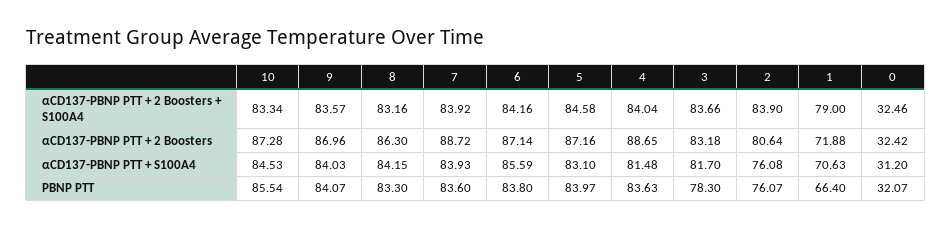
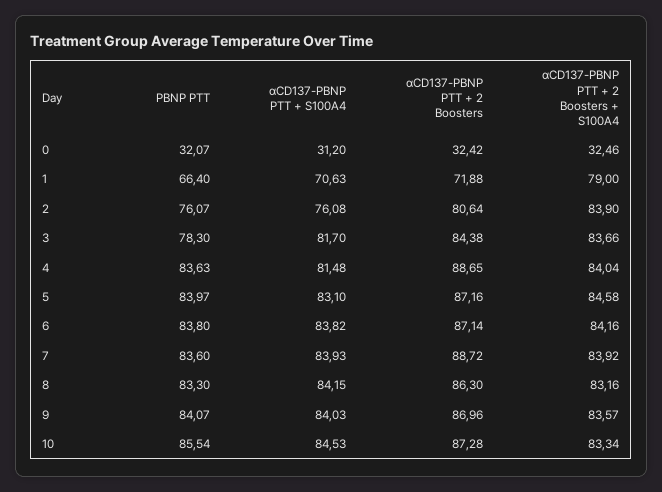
  {
    "10": {
      "αCD137-PBNP PTT + 2 Boosters + S100A4": 83.34,
      "αCD137-PBNP PTT + 2 Boosters": 87.28,
      "αCD137-PBNP PTT + S100A4": 84.53,
      "PBNP PTT": 85.54
    },
    "9": {
      "αCD137-PBNP PTT + 2 Boosters + S100A4": 83.57,
      "αCD137-PBNP PTT + 2 Boosters": 86.96,
      "αCD137-PBNP PTT + S100A4": 84.03,
      "PBNP PTT": 84.07
    },
    "8": {
      "αCD137-PBNP PTT + 2 Boosters + S100A4": 83.16,
      "αCD137-PBNP PTT + 2 Boosters": 86.3,
      "αCD137-PBNP PTT + S100A4": 84.15,
      "PBNP PTT": 83.3
    },
    "7": {
      "αCD137-PBNP PTT + 2 Boosters + S100A4": 83.92,
      "αCD137-PBNP PTT + 2 Boosters": 88.72,
      "αCD137-PBNP PTT + S100A4": 83.93,
      "PBNP PTT": 83.6
    },
    "6": {
      "αCD137-PBNP PTT + 2 Boosters + S100A4": 84.16,
      "αCD137-PBNP PTT + 2 Boosters": 87.14,
-     "αCD137-PBNP PTT + S100A4": 85.59,
+     "αCD137-PBNP PTT + S100A4": 83.82,
      "PBNP PTT": 83.8
    },
    "5": {
      "αCD137-PBNP PTT + 2 Boosters + S100A4": 84.58,
      "αCD137-PBNP PTT + 2 Boosters": 87.16,
      "αCD137-PBNP PTT + S100A4": 83.1,
      "PBNP PTT": 83.97
    },
    "4": {
      "αCD137-PBNP PTT + 2 Boosters + S100A4": 84.04,
      "αCD137-PBNP PTT + 2 Boosters": 88.65,
      "αCD137-PBNP PTT + S100A4": 81.48,
      "PBNP PTT": 83.63
    },
    "3": {
      "αCD137-PBNP PTT + 2 Boosters + S100A4": 83.66,
-     "αCD137-PBNP PTT + 2 Boosters": 83.18,
+     "αCD137-PBNP PTT + 2 Boosters": 84.38,
      "αCD137-PBNP PTT + S100A4": 81.7,
      "PBNP PTT": 78.3
    },
    "2": {
      "αCD137-PBNP PTT + 2 Boosters + S100A4": 83.9,
      "αCD137-PBNP PTT + 2 Boosters": 80.64,
      "αCD137-PBNP PTT + S100A4": 76.08,
      "PBNP PTT": 76.07
    },
    "1": {
      "αCD137-PBNP PTT + 2 Boosters + S100A4": 79,
      "αCD137-PBNP PTT + 2 Boosters": 71.88,
      "αCD137-PBNP PTT + S100A4": 70.63,
      "PBNP PTT": 66.4
    },
    "0": {
      "αCD137-PBNP PTT + 2 Boosters + S100A4": 32.46,
      "αCD137-PBNP PTT + 2 Boosters": 32.42,
      "αCD137-PBNP PTT + S100A4": 31.2,
      "PBNP PTT": 32.07
    }
  }

